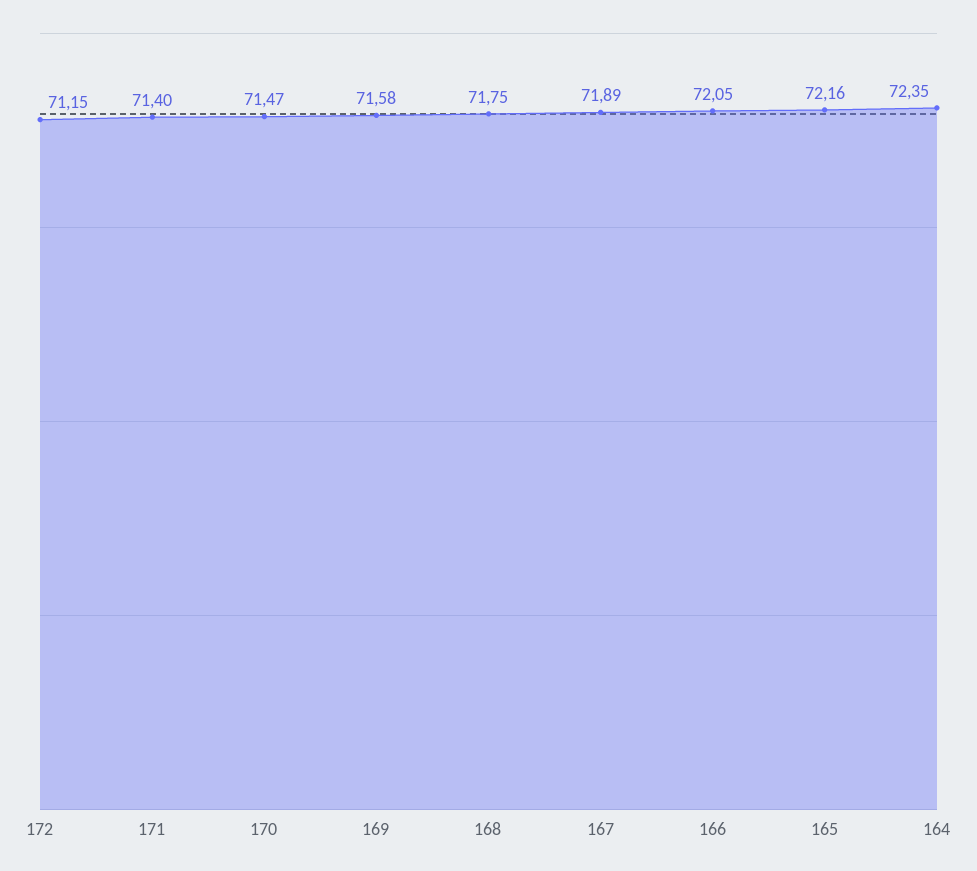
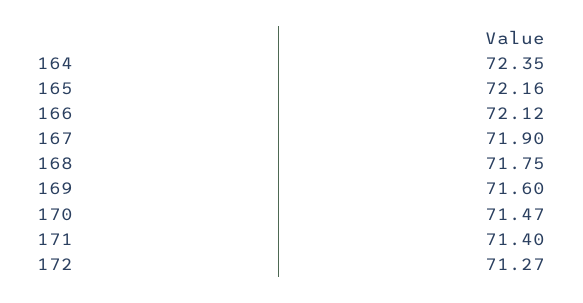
  {
-   "172": 71.15,
+   "172": 71.27,
    "171": 71.4,
    "170": 71.47,
-   "169": 71.58,
+   "169": 71.6,
    "168": 71.75,
-   "167": 71.89,
+   "167": 71.9,
-   "166": 72.05,
+   "166": 72.12,
    "165": 72.16,
    "164": 72.35
  }

